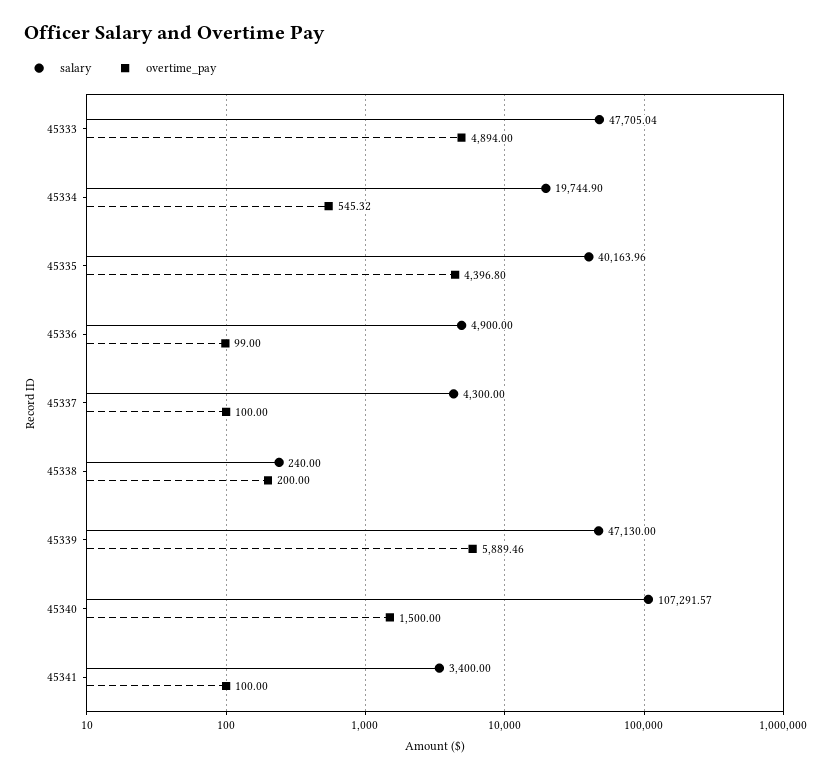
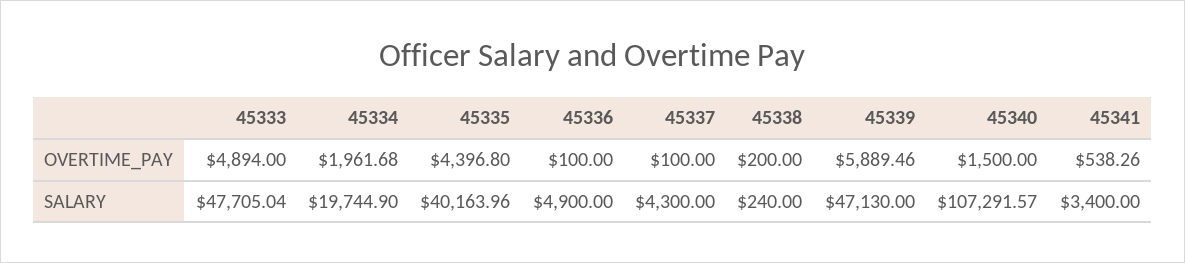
  {
    "salary": {
      "45333": 47705.04,
      "45334": 19744.9,
      "45335": 40163.96,
      "45336": 4900,
      "45337": 4300,
      "45338": 240,
      "45339": 47130,
      "45340": 107291.57,
      "45341": 3400
    },
    "overtime_pay": {
      "45333": 4894,
-     "45334": 545.32,
+     "45334": 1961.68,
      "45335": 4396.8,
-     "45336": 99,
+     "45336": 100,
      "45337": 100,
      "45338": 200,
      "45339": 5889.46,
      "45340": 1500,
-     "45341": 100
+     "45341": 538.26
    }
  }

